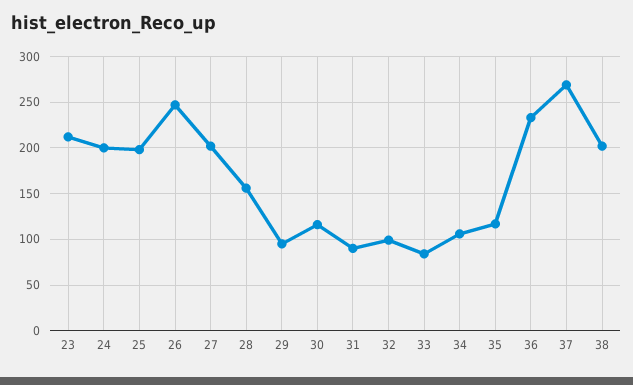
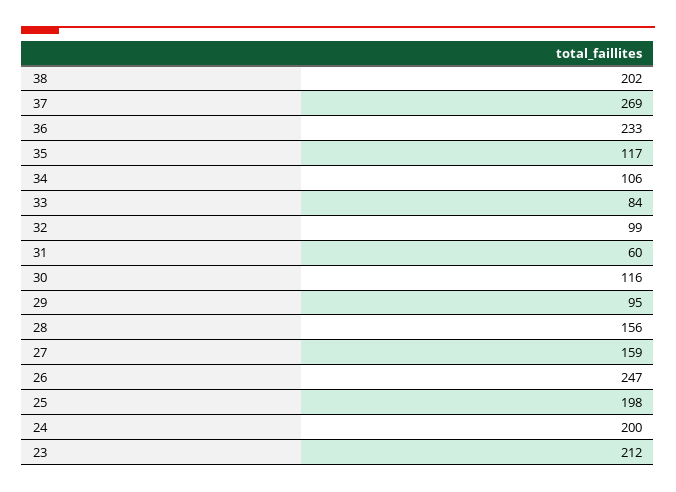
  {
    "23": 212,
    "24": 200,
    "25": 198,
    "26": 247,
-   "27": 200,
+   "27": 159,
    "28": 156,
    "29": 95,
    "30": 116,
-   "31": 90,
+   "31": 60,
    "32": 99,
    "33": 84,
    "34": 106,
    "35": 117,
    "36": 233,
    "37": 269,
    "38": 202
  }

